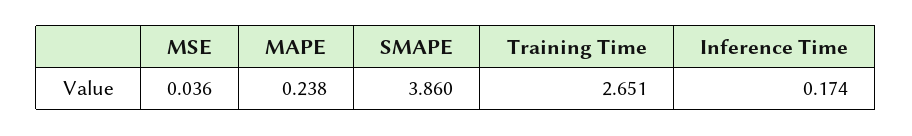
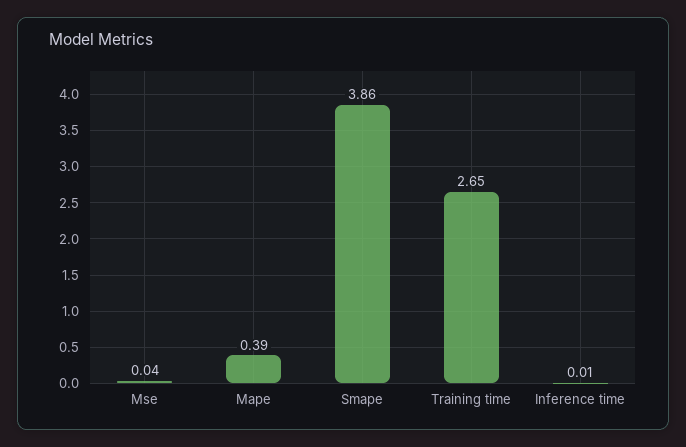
  {
    "MSE": 0.036,
-   "MAPE": 0.238,
+   "MAPE": 0.39,
    "SMAPE": 3.86,
    "Training Time": 2.651,
-   "Inference Time": 0.174
+   "Inference Time": 0.01
  }

